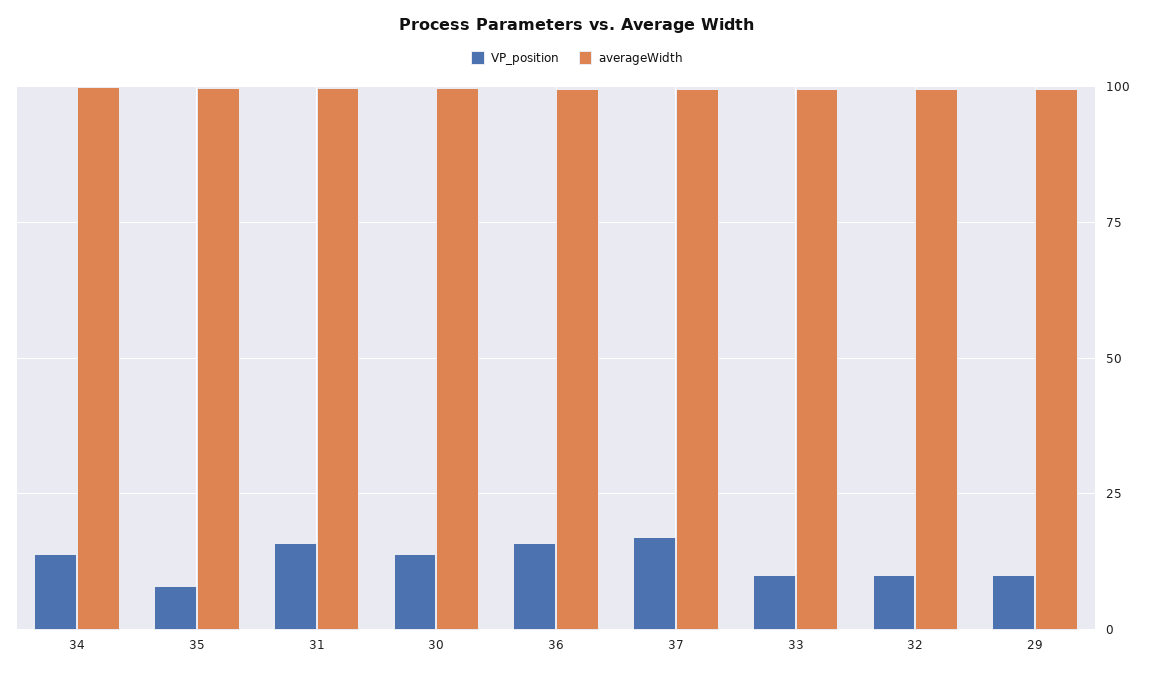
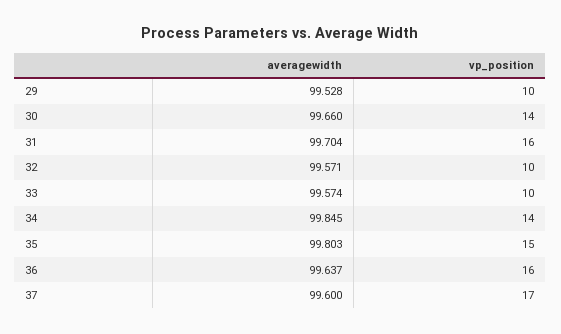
  {
    "VP_position": {
      "34": 14,
-     "35": 7.5,
+     "35": 15,
      "31": 16,
      "30": 14,
      "36": 16,
      "37": 17,
      "33": 10,
      "32": 10,
      "29": 10
    },
    "averageWidth": {
      "34": 99.845,
      "35": 99.803,
      "31": 99.704,
      "30": 99.66,
      "36": 99.637,
      "37": 99.6,
      "33": 99.574,
      "32": 99.571,
      "29": 99.528
    }
  }

